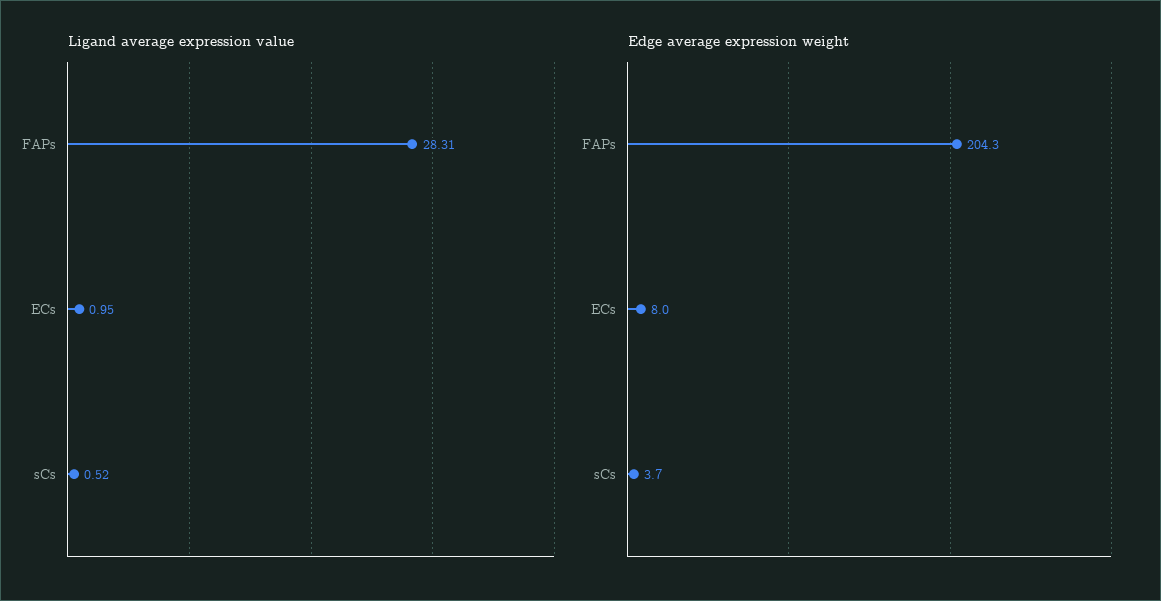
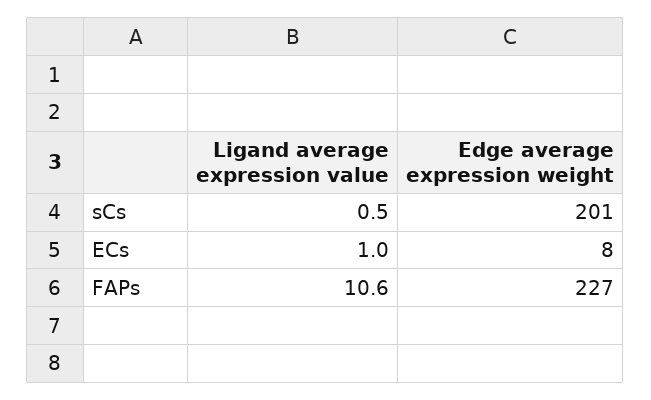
  {
    "Ligand average expression value": {
-     "FAPs": 28.31,
+     "FAPs": 10.6,
      "ECs": 0.95,
      "sCs": 0.52
    },
    "Edge average expression weight": {
-     "FAPs": 204.3,
+     "FAPs": 227,
      "ECs": 8,
-     "sCs": 3.7
+     "sCs": 201
    }
  }

